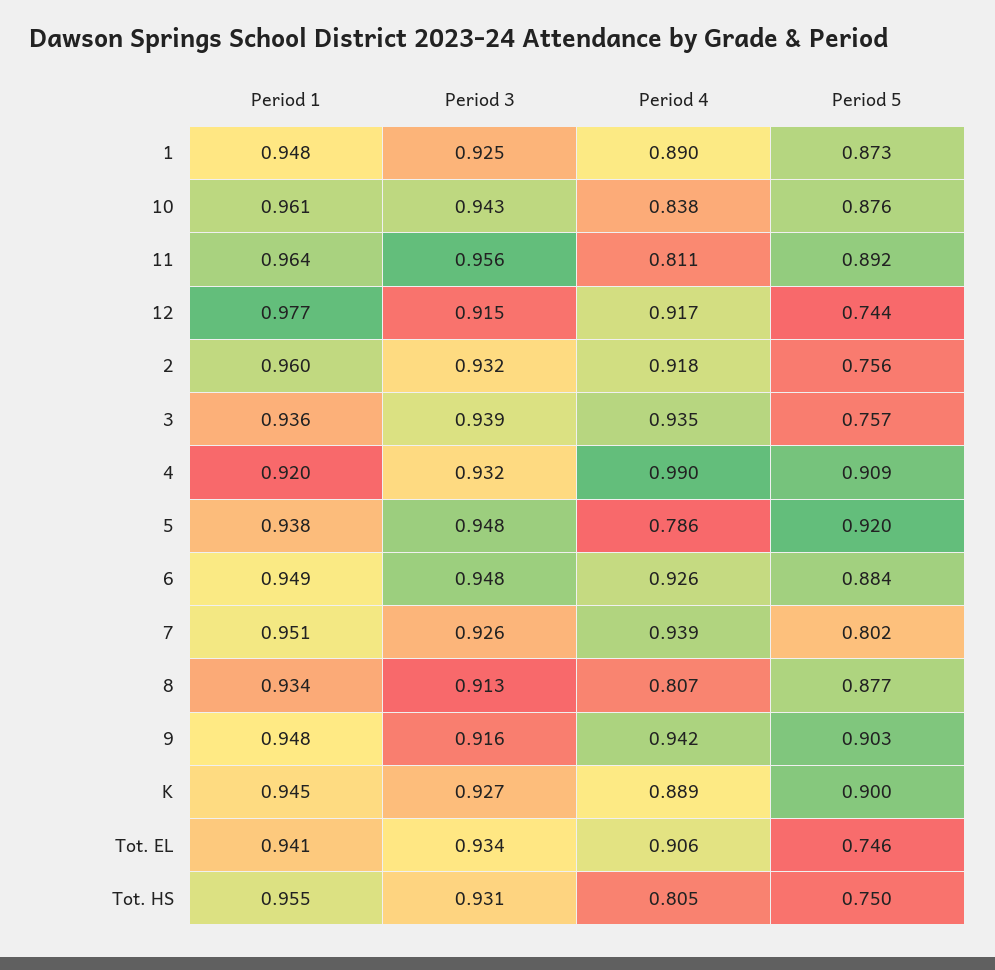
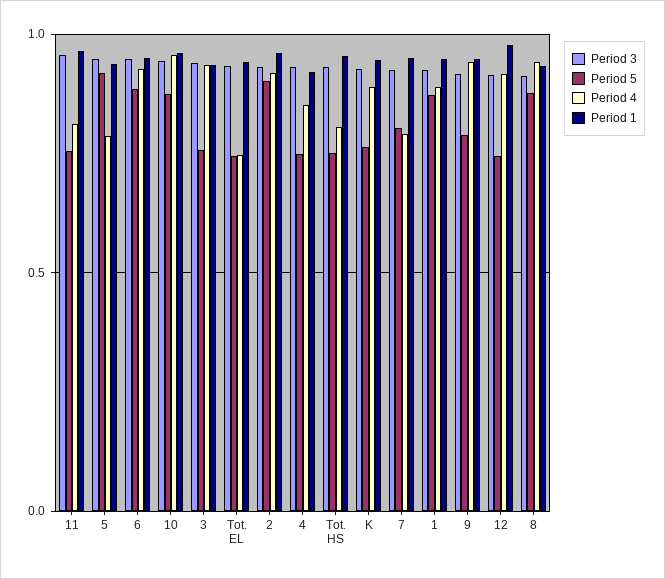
  {
    "Period 1": {
      "1": 0.948,
      "10": 0.961,
      "11": 0.964,
      "12": 0.977,
      "2": 0.96,
      "3": 0.936,
      "4": 0.92,
      "5": 0.938,
      "6": 0.949,
      "7": 0.951,
      "8": 0.934,
      "9": 0.948,
      "K": 0.945,
      "Tot. EL": 0.941,
      "Tot. HS": 0.955
    },
    "Period 3": {
      "1": 0.925,
      "10": 0.943,
      "11": 0.956,
      "12": 0.915,
      "2": 0.932,
      "3": 0.939,
      "4": 0.932,
      "5": 0.948,
      "6": 0.948,
      "7": 0.926,
      "8": 0.913,
      "9": 0.916,
      "K": 0.927,
      "Tot. EL": 0.934,
      "Tot. HS": 0.931
    },
    "Period 4": {
      "1": 0.89,
-     "10": 0.838,
+     "10": 0.95,
      "11": 0.811,
      "12": 0.917,
      "2": 0.918,
      "3": 0.935,
-     "4": 0.99,
+     "4": 0.85,
      "5": 0.786,
      "6": 0.926,
-     "7": 0.939,
+     "7": 0.8,
-     "8": 0.807,
+     "8": 0.95,
      "9": 0.942,
      "K": 0.889,
-     "Tot. EL": 0.906,
+     "Tot. EL": 0.75,
      "Tot. HS": 0.805
    },
    "Period 5": {
      "1": 0.873,
      "10": 0.876,
-     "11": 0.892,
+     "11": 0.75,
      "12": 0.744,
-     "2": 0.756,
+     "2": 0.9,
      "3": 0.757,
-     "4": 0.909,
+     "4": 0.75,
      "5": 0.92,
      "6": 0.884,
      "7": 0.802,
      "8": 0.877,
-     "9": 0.903,
+     "9": 0.8,
-     "K": 0.9,
+     "K": 0.75,
      "Tot. EL": 0.746,
      "Tot. HS": 0.75
    }
  }

